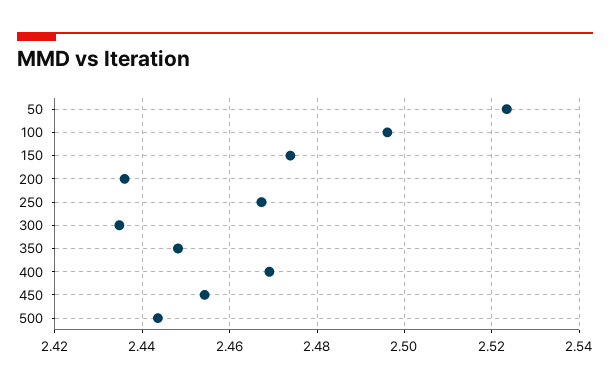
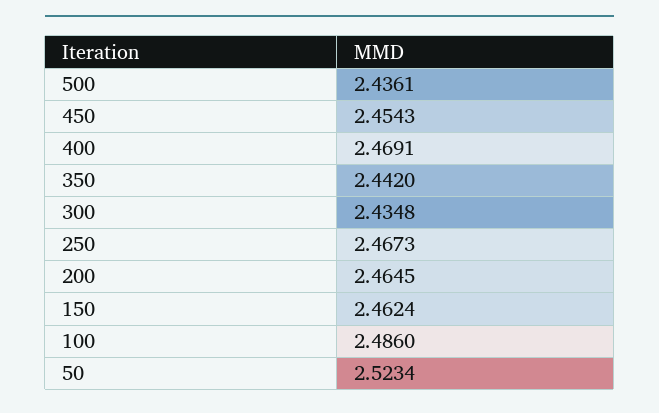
  {
    "50": 2.5234,
-   "100": 2.496,
+   "100": 2.486,
-   "150": 2.474,
+   "150": 2.4624,
-   "200": 2.436,
+   "200": 2.4645,
    "250": 2.4673,
    "300": 2.4348,
-   "350": 2.448,
+   "350": 2.442,
    "400": 2.4691,
    "450": 2.4543,
-   "500": 2.444
+   "500": 2.4361
  }

